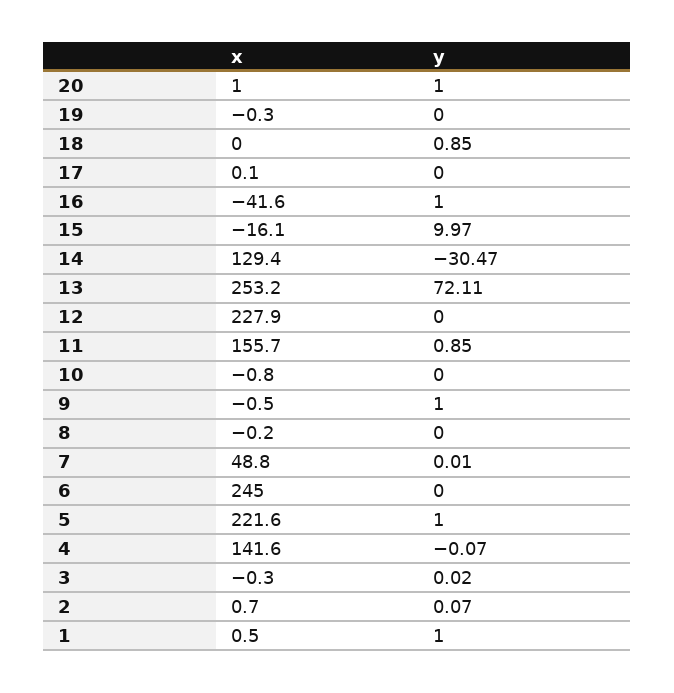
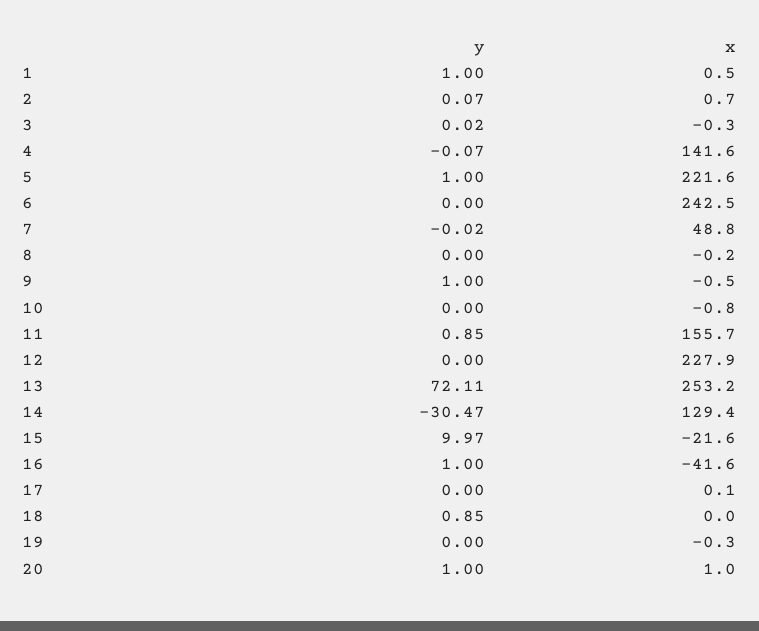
  {
    "x": {
      "20": 1,
      "19": -0.3,
      "18": 0,
      "17": 0.1,
      "16": -41.6,
-     "15": -16.1,
+     "15": -21.6,
      "14": 129.4,
      "13": 253.2,
      "12": 227.9,
      "11": 155.7,
      "10": -0.8,
      "9": -0.5,
      "8": -0.2,
      "7": 48.8,
-     "6": 245,
+     "6": 242.5,
      "5": 221.6,
      "4": 141.6,
      "3": -0.3,
      "2": 0.7,
      "1": 0.5
    },
    "y": {
      "20": 1,
      "19": 0,
      "18": 0.85,
      "17": 0,
      "16": 1,
      "15": 9.97,
      "14": -30.47,
      "13": 72.11,
      "12": 0,
      "11": 0.85,
      "10": 0,
      "9": 1,
      "8": 0,
-     "7": 0.01,
+     "7": -0.02,
      "6": 0,
      "5": 1,
      "4": -0.07,
      "3": 0.02,
      "2": 0.07,
      "1": 1
    }
  }

